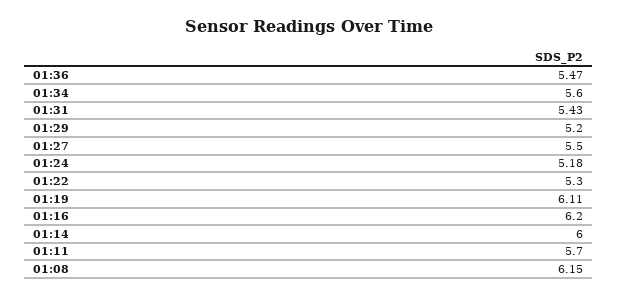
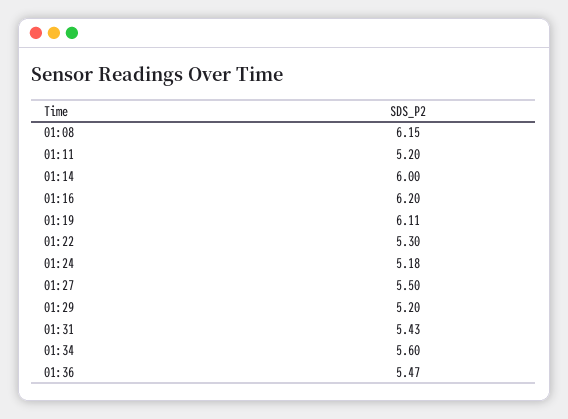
  {
    "01:36": 5.47,
    "01:34": 5.6,
    "01:31": 5.43,
    "01:29": 5.2,
    "01:27": 5.5,
    "01:24": 5.18,
    "01:22": 5.3,
    "01:19": 6.11,
    "01:16": 6.2,
    "01:14": 6,
-   "01:11": 5.7,
+   "01:11": 5.2,
    "01:08": 6.15
  }

